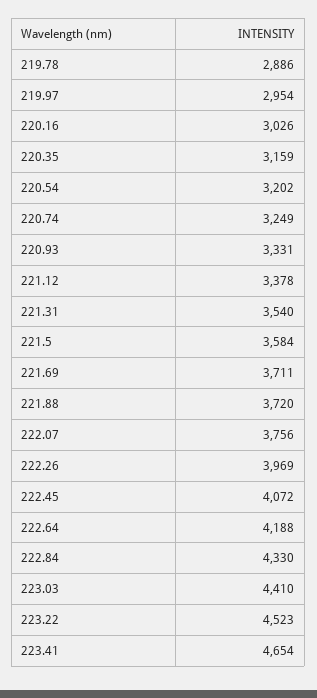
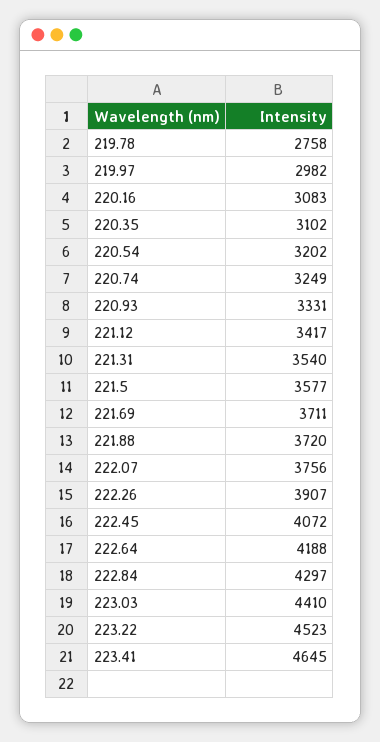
  {
-   "219.78": 2886,
+   "219.78": 2758,
-   "219.97": 2954,
+   "219.97": 2982,
-   "220.16": 3026,
+   "220.16": 3083,
-   "220.35": 3159,
+   "220.35": 3102,
    "220.54": 3202,
    "220.74": 3249,
    "220.93": 3331,
-   "221.12": 3378,
+   "221.12": 3417,
    "221.31": 3540,
-   "221.5": 3584,
+   "221.5": 3577,
    "221.69": 3711,
    "221.88": 3720,
    "222.07": 3756,
-   "222.26": 3969,
+   "222.26": 3907,
    "222.45": 4072,
    "222.64": 4188,
-   "222.84": 4330,
+   "222.84": 4297,
    "223.03": 4410,
    "223.22": 4523,
-   "223.41": 4654
+   "223.41": 4645
  }

